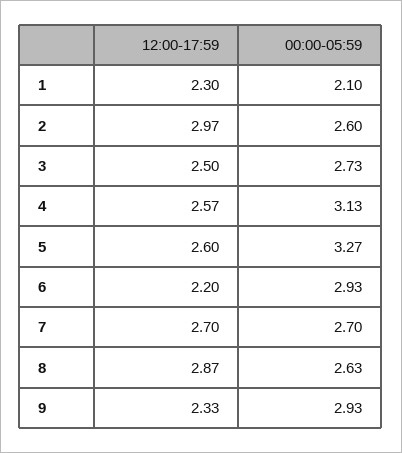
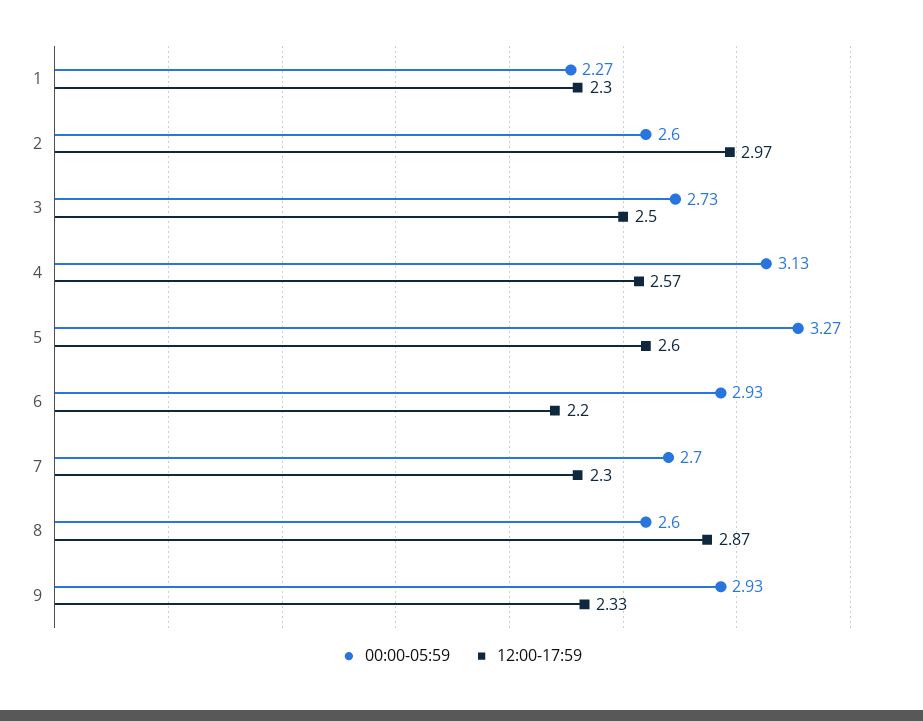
  {
    "12:00-17:59": {
      "1": 2.3,
      "2": 2.97,
      "3": 2.5,
      "4": 2.57,
      "5": 2.6,
      "6": 2.2,
-     "7": 2.7,
+     "7": 2.3,
      "8": 2.87,
      "9": 2.33
    },
    "00:00-05:59": {
-     "1": 2.1,
+     "1": 2.27,
      "2": 2.6,
      "3": 2.73,
      "4": 3.13,
      "5": 3.27,
      "6": 2.93,
      "7": 2.7,
-     "8": 2.63,
+     "8": 2.6,
      "9": 2.93
    }
  }

